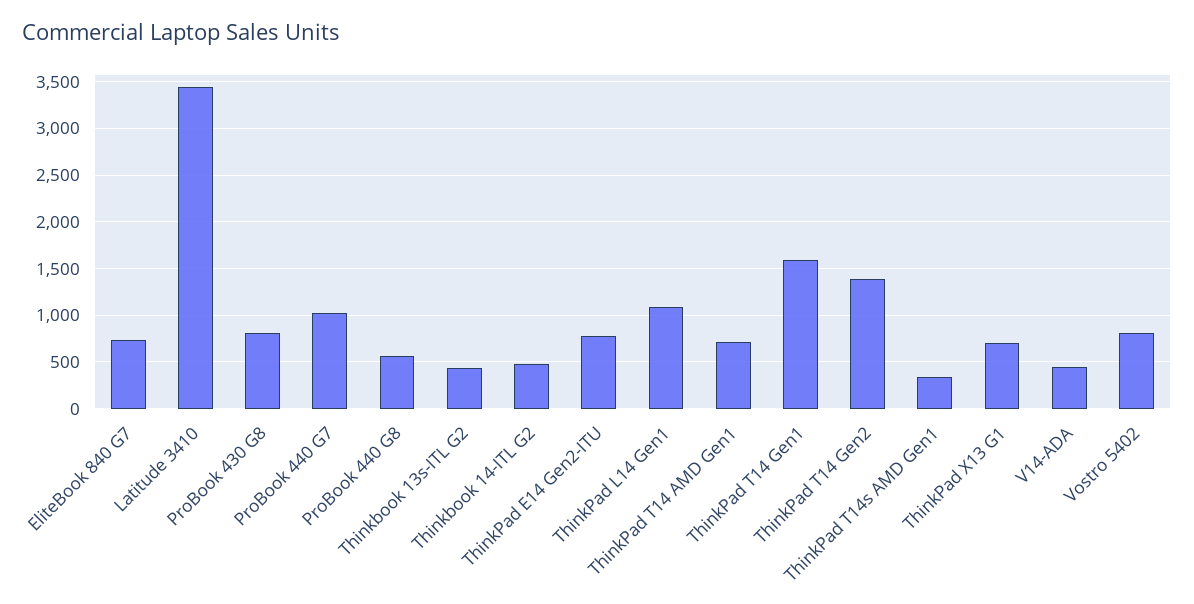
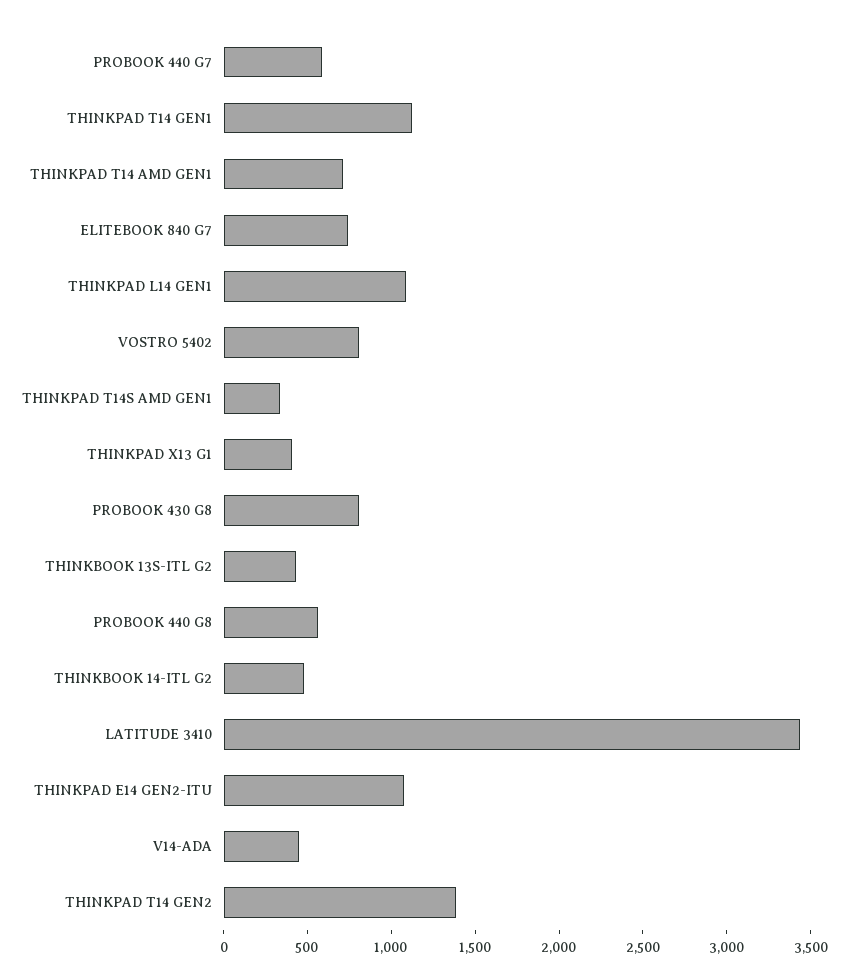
  {
    "EliteBook 840 G7": 700,
    "Latitude 3410": 3400,
    "ProBook 430 G8": 800,
-   "ProBook 440 G7": 1000,
+   "ProBook 440 G7": 600,
    "ProBook 440 G8": 600,
    "Thinkbook 13s-ITL G2": 400,
    "Thinkbook 14-ITL G2": 500,
-   "ThinkPad E14 Gen2-ITU": 800,
+   "ThinkPad E14 Gen2-ITU": 1100,
    "ThinkPad L14 Gen1": 1100,
    "ThinkPad T14 AMD Gen1": 700,
-   "ThinkPad T14 Gen1": 1600,
+   "ThinkPad T14 Gen1": 1100,
    "ThinkPad T14 Gen2": 1400,
    "ThinkPad T14s AMD Gen1": 300,
-   "ThinkPad X13 G1": 700,
+   "ThinkPad X13 G1": 400,
    "V14-ADA": 500,
    "Vostro 5402": 800
  }

